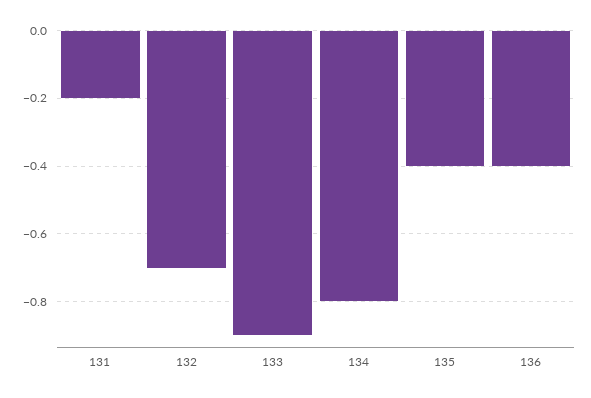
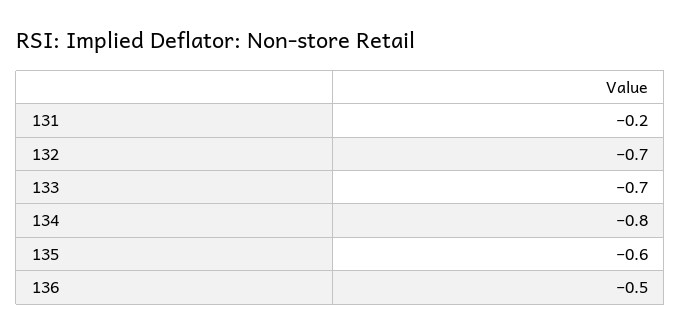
  {
    "131": -0.2,
    "132": -0.7,
-   "133": -0.9,
+   "133": -0.7,
    "134": -0.8,
-   "135": -0.4,
+   "135": -0.6,
-   "136": -0.4
+   "136": -0.5
  }

